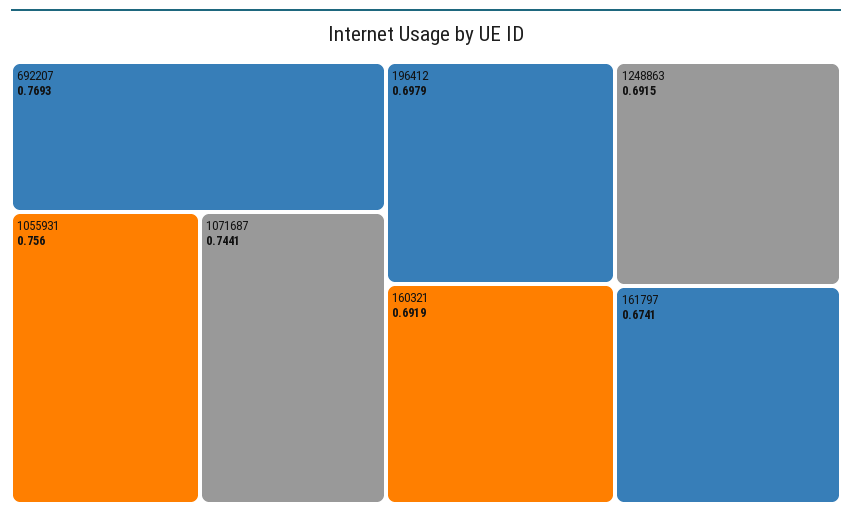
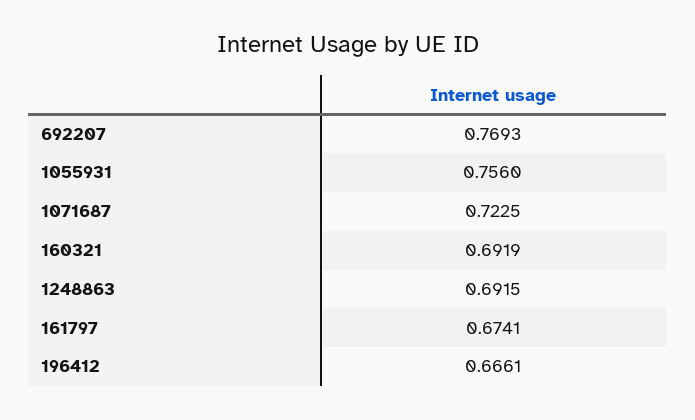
  {
    "692207": 0.7693,
    "1055931": 0.756,
-   "1071687": 0.7441,
+   "1071687": 0.7225,
-   "196412": 0.6979,
+   "196412": 0.6661,
    "160321": 0.6919,
    "1248863": 0.6915,
    "161797": 0.6741
  }

